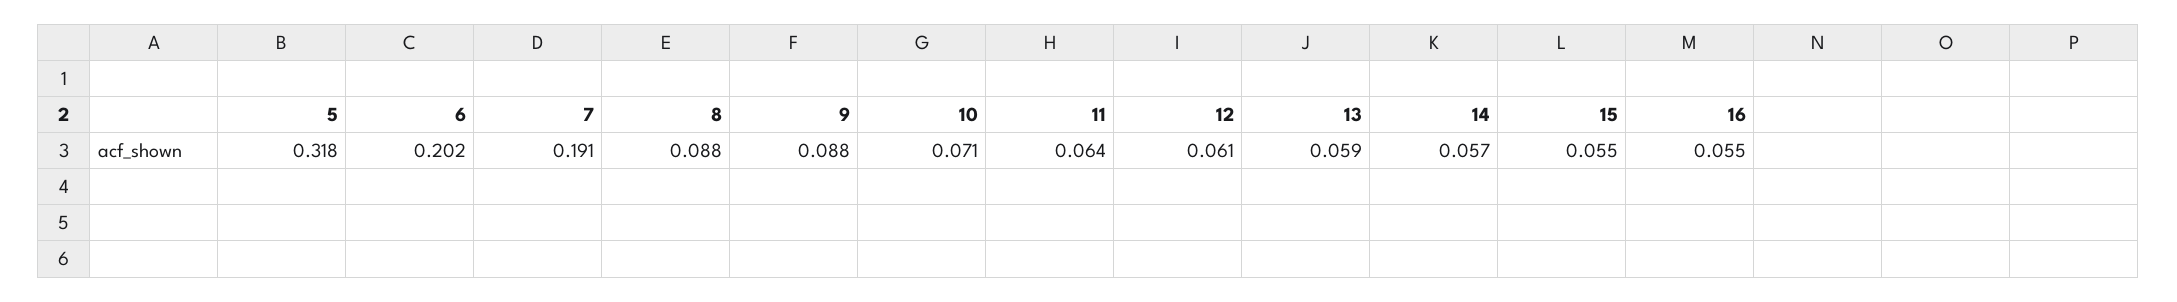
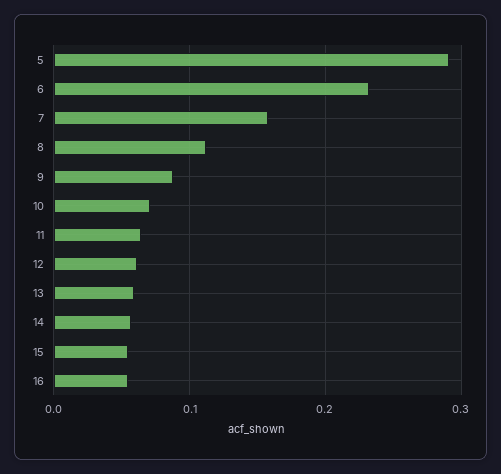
  {
-   "5": 0.318,
+   "5": 0.29,
-   "6": 0.202,
+   "6": 0.23,
-   "7": 0.191,
+   "7": 0.16,
-   "8": 0.088,
+   "8": 0.11,
    "9": 0.088,
    "10": 0.071,
    "11": 0.064,
    "12": 0.061,
    "13": 0.059,
    "14": 0.057,
    "15": 0.055,
    "16": 0.055
  }

